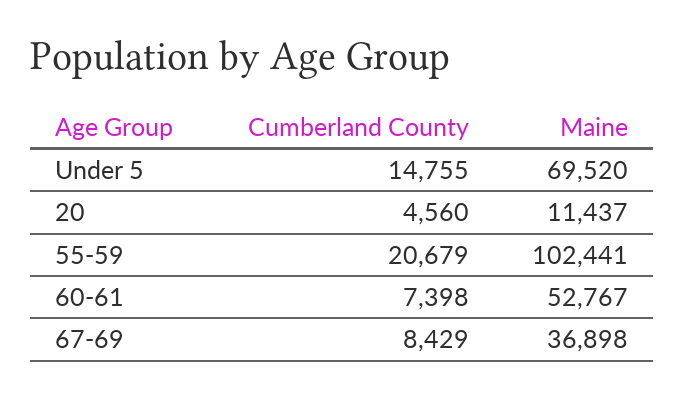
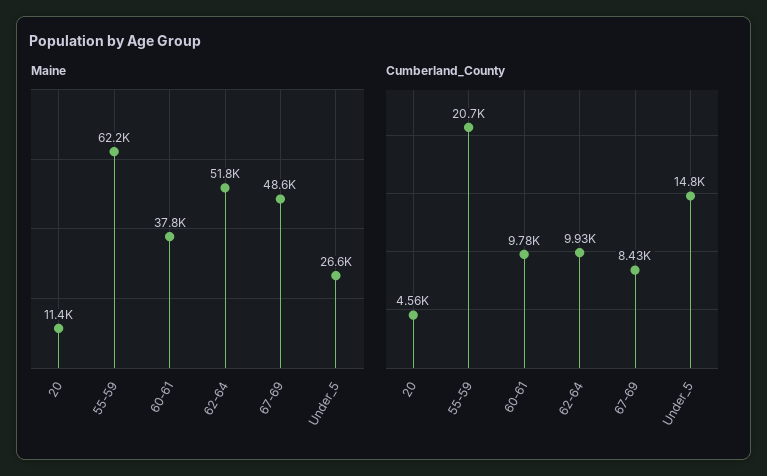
  {
    "Cumberland County": {
      "Under 5": 14755,
      "20": 4560,
      "55-59": 20679,
-     "60-61": 7398,
+     "60-61": 9780,
-     "67-69": 8429
+     "67-69": 8429,
+     "62-64": 9930
    },
    "Maine": {
-     "Under 5": 69520,
+     "Under 5": 26600,
      "20": 11437,
-     "55-59": 102441,
+     "55-59": 62200,
-     "60-61": 52767,
+     "60-61": 37800,
-     "67-69": 36898
+     "67-69": 48600,
+     "62-64": 51800
    }
  }

